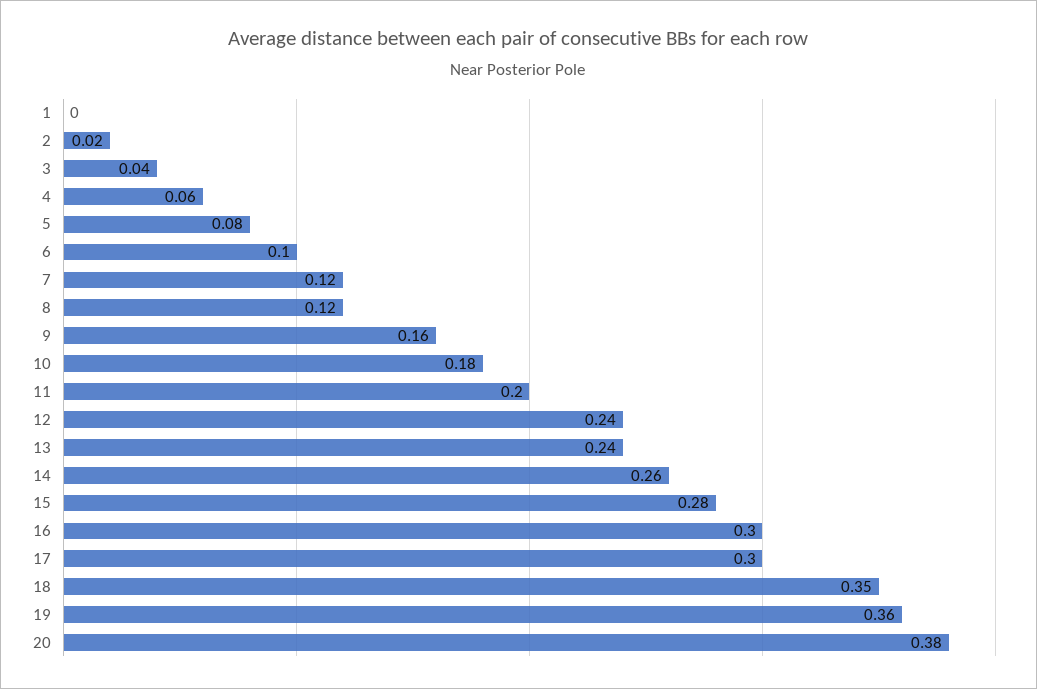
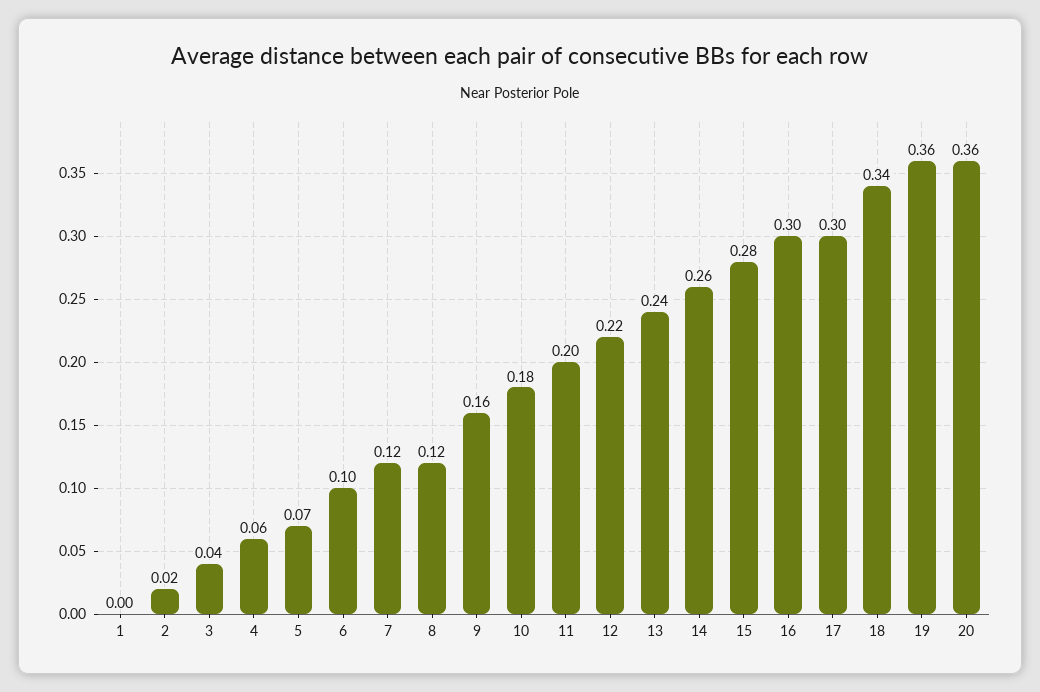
  {
    "1": 0,
    "2": 0.02,
    "3": 0.04,
    "4": 0.06,
-   "5": 0.08,
+   "5": 0.07,
    "6": 0.1,
    "7": 0.12,
    "8": 0.12,
    "9": 0.16,
    "10": 0.18,
    "11": 0.2,
-   "12": 0.24,
+   "12": 0.22,
    "13": 0.24,
    "14": 0.26,
    "15": 0.28,
    "16": 0.3,
    "17": 0.3,
-   "18": 0.35,
+   "18": 0.34,
    "19": 0.36,
-   "20": 0.38
+   "20": 0.36
  }

